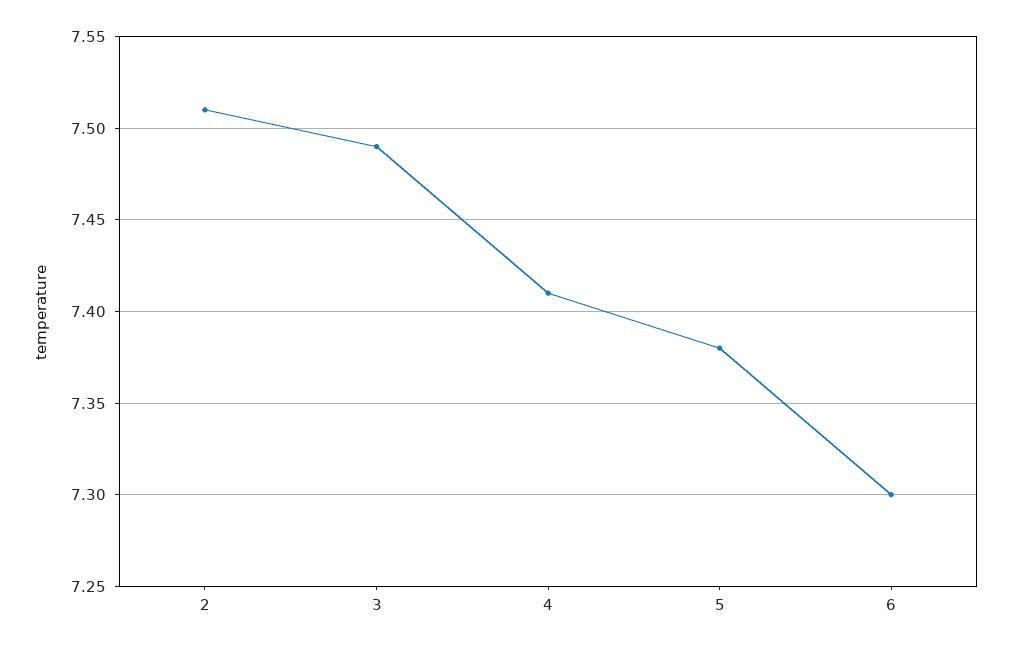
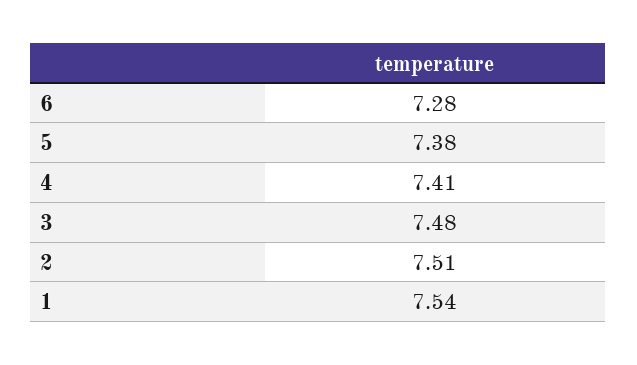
  {
    "2": 7.51,
-   "3": 7.49,
+   "3": 7.48,
    "4": 7.41,
    "5": 7.38,
-   "6": 7.3
+   "6": 7.28,
+   "1": 7.54
  }

